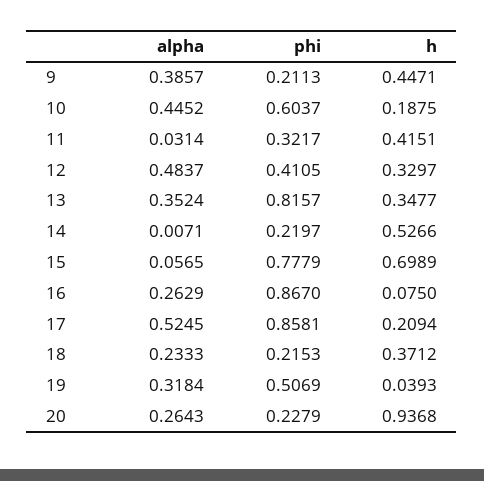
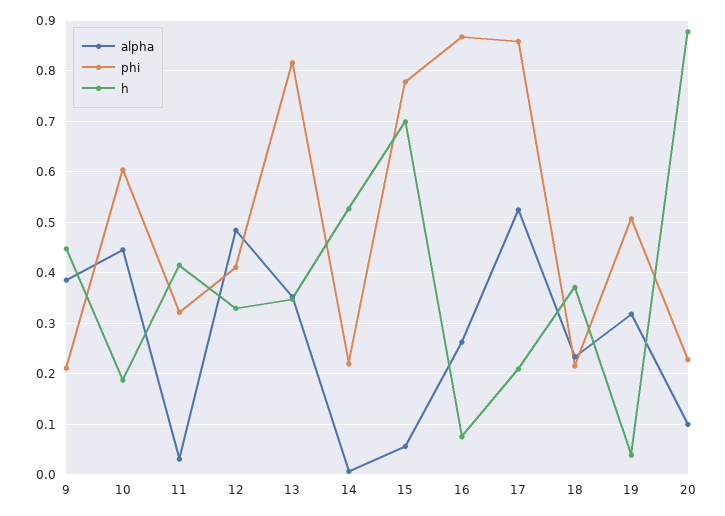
  {
    "alpha": {
      "9": 0.3857,
      "10": 0.4452,
      "11": 0.0314,
      "12": 0.4837,
      "13": 0.3524,
      "14": 0.0071,
      "15": 0.0565,
      "16": 0.2629,
      "17": 0.5245,
      "18": 0.2333,
      "19": 0.3184,
-     "20": 0.2643
+     "20": 0.1
    },
    "phi": {
      "9": 0.2113,
      "10": 0.6037,
      "11": 0.3217,
      "12": 0.4105,
      "13": 0.8157,
      "14": 0.2197,
      "15": 0.7779,
      "16": 0.867,
      "17": 0.8581,
      "18": 0.2153,
      "19": 0.5069,
      "20": 0.2279
    },
    "h": {
      "9": 0.4471,
      "10": 0.1875,
      "11": 0.4151,
      "12": 0.3297,
      "13": 0.3477,
      "14": 0.5266,
      "15": 0.6989,
      "16": 0.075,
      "17": 0.2094,
      "18": 0.3712,
      "19": 0.0393,
-     "20": 0.9368
+     "20": 0.88
    }
  }

